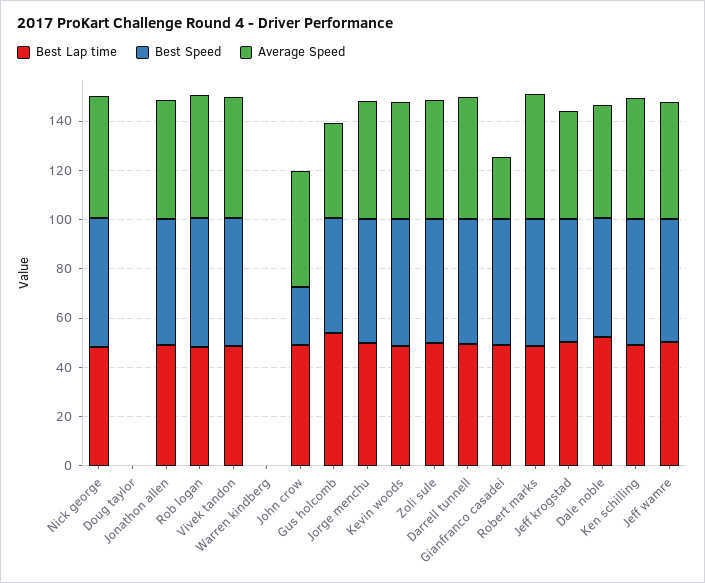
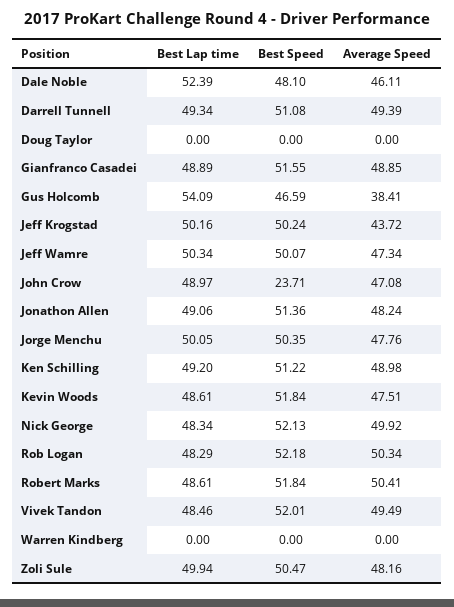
  {
    "Best Lap time": {
      "Nick george": 48.34,
      "Doug taylor": 0,
      "Jonathon allen": 49.06,
      "Rob logan": 48.29,
      "Vivek tandon": 48.46,
      "Warren kindberg": 0,
      "John crow": 48.97,
      "Gus holcomb": 54.09,
      "Jorge menchu": 50.05,
      "Kevin woods": 48.61,
      "Zoli sule": 49.94,
      "Darrell tunnell": 49.34,
      "Gianfranco casadei": 48.89,
      "Robert marks": 48.61,
      "Jeff krogstad": 50.16,
      "Dale noble": 52.39,
      "Ken schilling": 49.2,
      "Jeff wamre": 50.34
    },
    "Best Speed": {
      "Nick george": 52.13,
      "Doug taylor": 0,
      "Jonathon allen": 51.36,
      "Rob logan": 52.18,
      "Vivek tandon": 52.01,
      "Warren kindberg": 0,
      "John crow": 23.71,
      "Gus holcomb": 46.59,
      "Jorge menchu": 50.35,
      "Kevin woods": 51.84,
      "Zoli sule": 50.47,
      "Darrell tunnell": 51.08,
      "Gianfranco casadei": 51.55,
      "Robert marks": 51.84,
      "Jeff krogstad": 50.24,
      "Dale noble": 48.1,
      "Ken schilling": 51.22,
      "Jeff wamre": 50.07
    },
    "Average Speed": {
      "Nick george": 49.92,
      "Doug taylor": 0,
      "Jonathon allen": 48.24,
      "Rob logan": 50.34,
      "Vivek tandon": 49.49,
      "Warren kindberg": 0,
      "John crow": 47.08,
      "Gus holcomb": 38.41,
      "Jorge menchu": 47.76,
      "Kevin woods": 47.51,
      "Zoli sule": 48.16,
      "Darrell tunnell": 49.39,
-     "Gianfranco casadei": 25,
+     "Gianfranco casadei": 48.85,
      "Robert marks": 50.41,
      "Jeff krogstad": 43.72,
      "Dale noble": 46.11,
      "Ken schilling": 48.98,
      "Jeff wamre": 47.34
    }
  }

